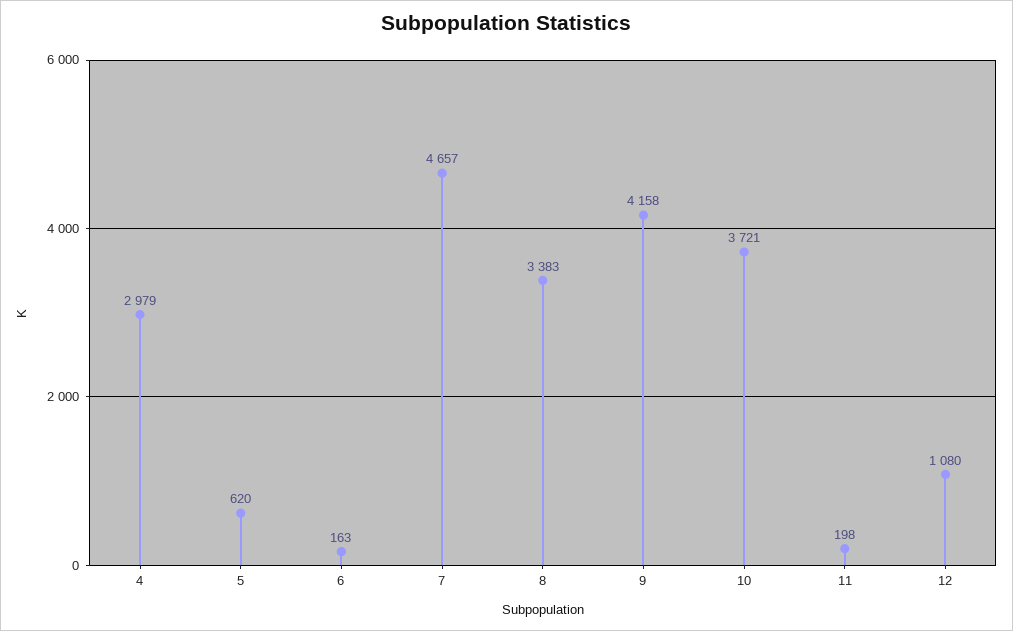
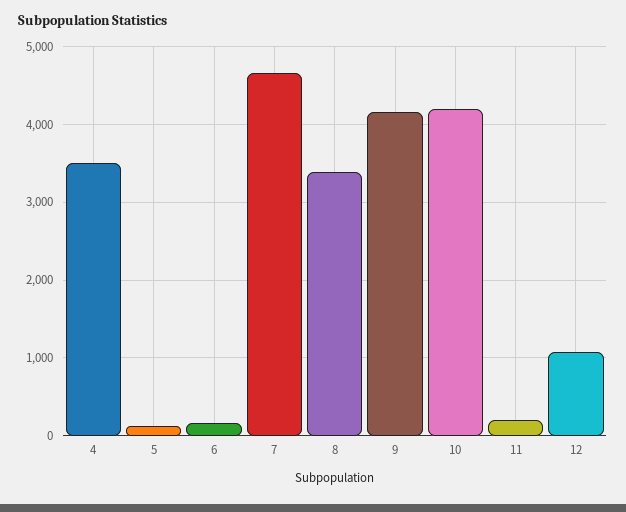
  {
-   "4": 2979,
+   "4": 3500,
-   "5": 620,
+   "5": 100,
    "6": 163,
    "7": 4657,
    "8": 3383,
    "9": 4158,
-   "10": 3721,
+   "10": 4200,
    "11": 198,
    "12": 1080
  }

